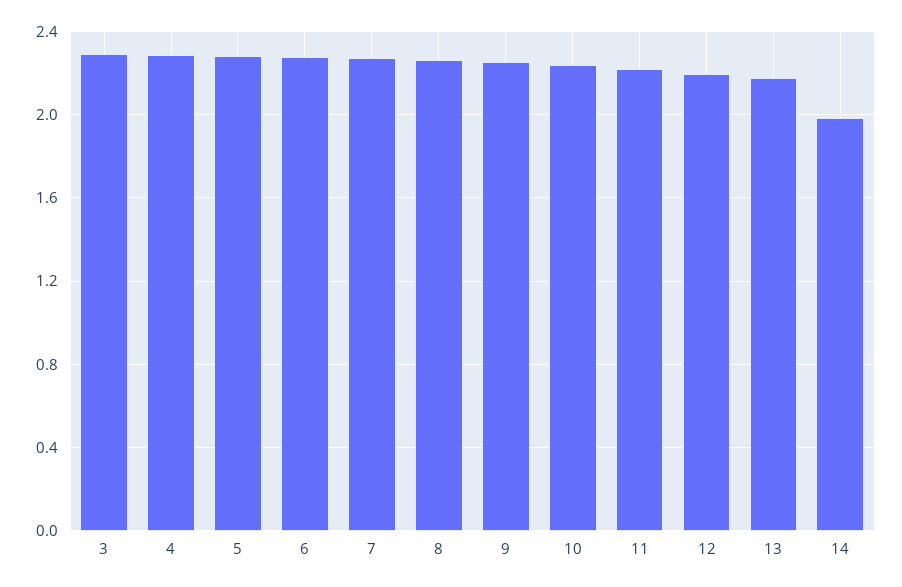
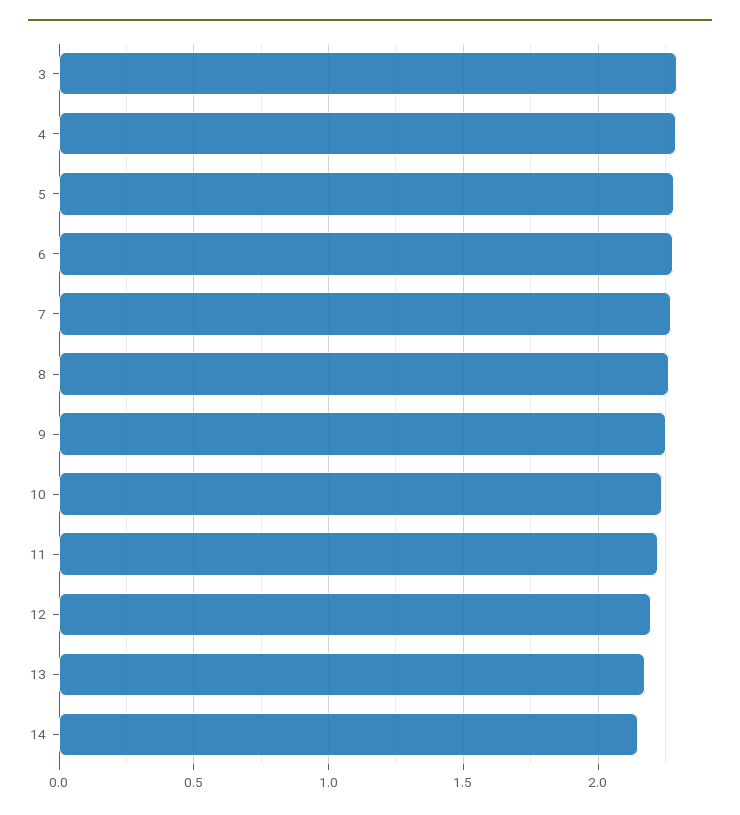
  {
    "3": 2.3,
    "4": 2.3,
    "5": 2.3,
    "6": 2.3,
    "7": 2.25,
    "8": 2.25,
    "9": 2.25,
    "10": 2.25,
    "11": 2.2,
    "12": 2.2,
    "13": 2.15,
-   "14": 2
+   "14": 2.15
  }

